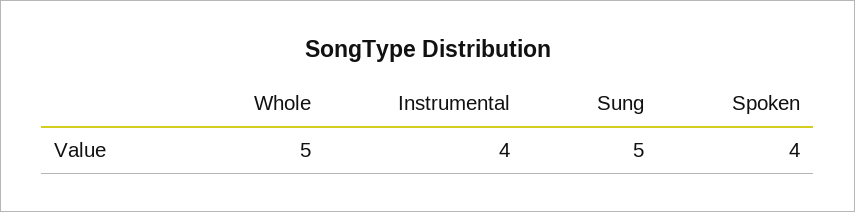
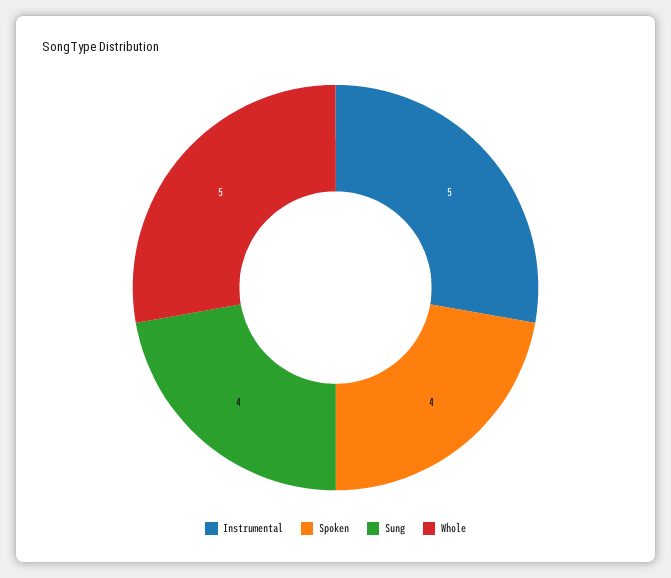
  {
    "Whole": 5,
-   "Instrumental": 4,
+   "Instrumental": 5,
-   "Sung": 5,
+   "Sung": 4,
    "Spoken": 4
  }

